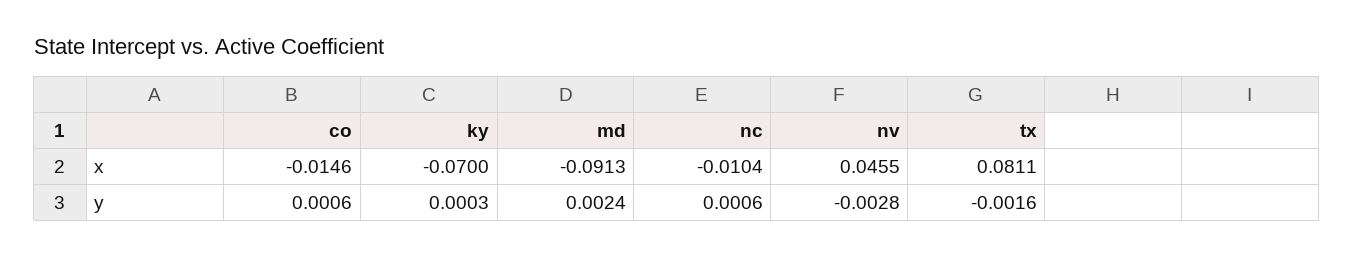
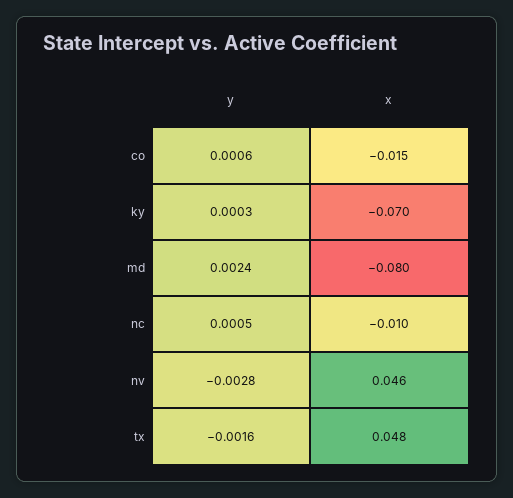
  {
    "co": {
      "x": -0.0146,
      "y": 0.0006
    },
    "ky": {
      "x": -0.07,
      "y": 0.0003
    },
    "md": {
-     "x": -0.0913,
+     "x": -0.08,
      "y": 0.0024
    },
    "nc": {
      "x": -0.0104,
-     "y": 0.0006
+     "y": 0.0005
    },
    "nv": {
      "x": 0.0455,
      "y": -0.0028
    },
    "tx": {
-     "x": 0.0811,
+     "x": 0.048,
      "y": -0.0016
    }
  }

